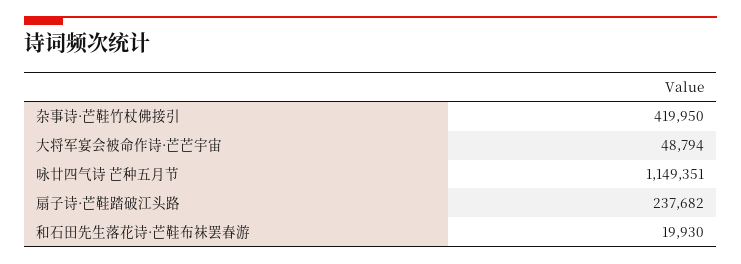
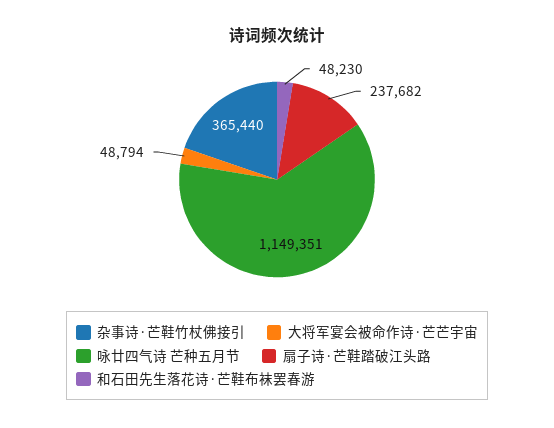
  {
-   "杂事诗·芒鞋竹杖佛接引": 419950,
+   "杂事诗·芒鞋竹杖佛接引": 365440,
    "大将军宴会被命作诗·芒芒宇宙": 48794,
    "咏廿四气诗 芒种五月节": 1149351,
    "扇子诗·芒鞋踏破江头路": 237682,
-   "和石田先生落花诗·芒鞋布袜罢春游": 19930
+   "和石田先生落花诗·芒鞋布袜罢春游": 48230
  }

